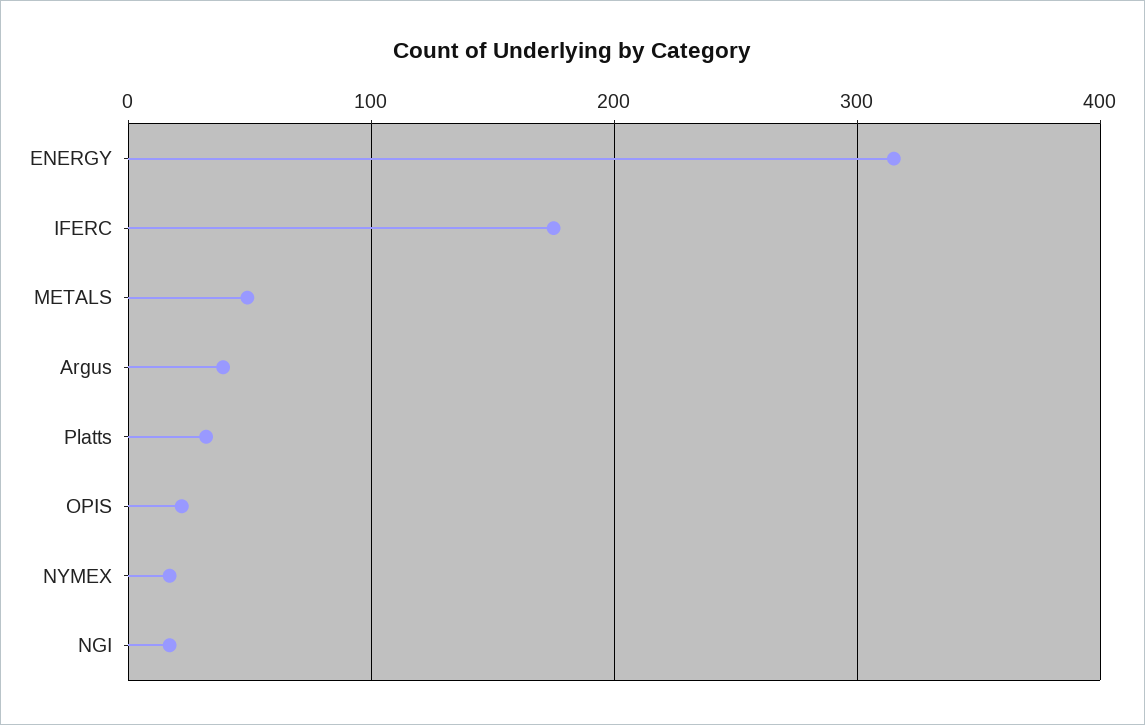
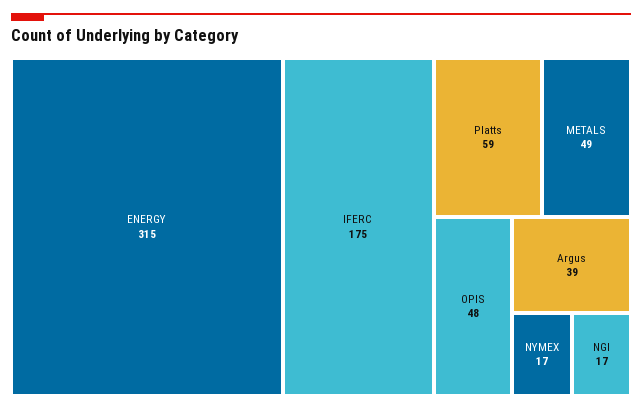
  {
    "ENERGY": 315,
    "IFERC": 175,
    "METALS": 49,
    "Argus": 39,
-   "Platts": 30,
+   "Platts": 59,
-   "OPIS": 20,
+   "OPIS": 48,
    "NYMEX": 17,
    "NGI": 17
  }

